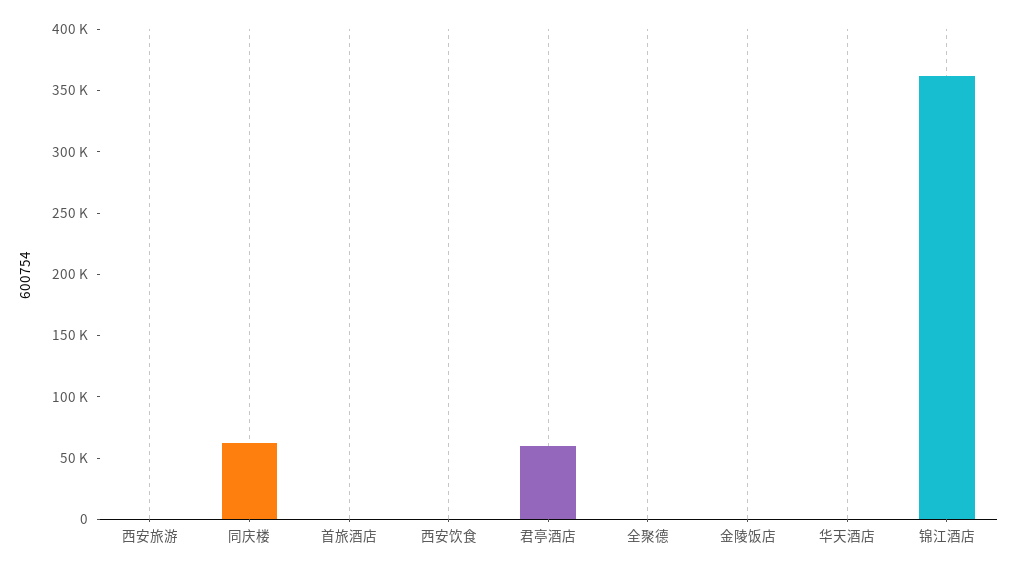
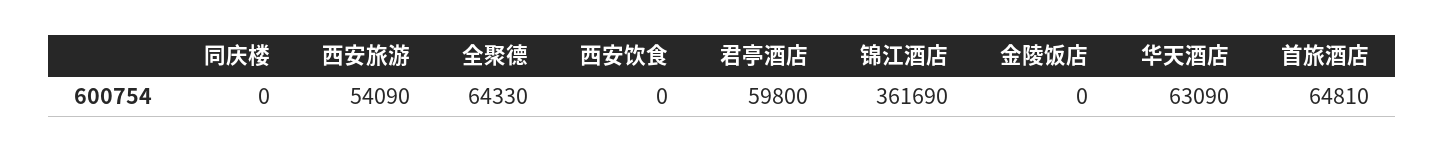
  {
-   "西安旅游": 0,
+   "西安旅游": 54090,
-   "同庆楼": 60000,
+   "同庆楼": 0,
-   "首旅酒店": 0,
+   "首旅酒店": 64810,
    "西安饮食": 0,
    "君亭酒店": 59800,
-   "全聚德": 0,
+   "全聚德": 64330,
    "金陵饭店": 0,
-   "华天酒店": 0,
+   "华天酒店": 63090,
    "锦江酒店": 361690
  }

